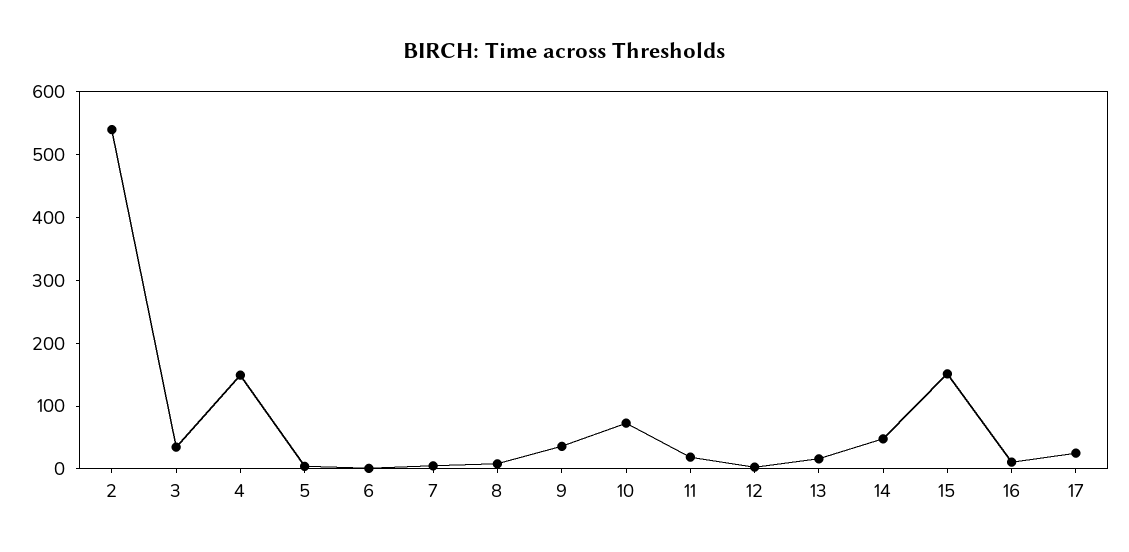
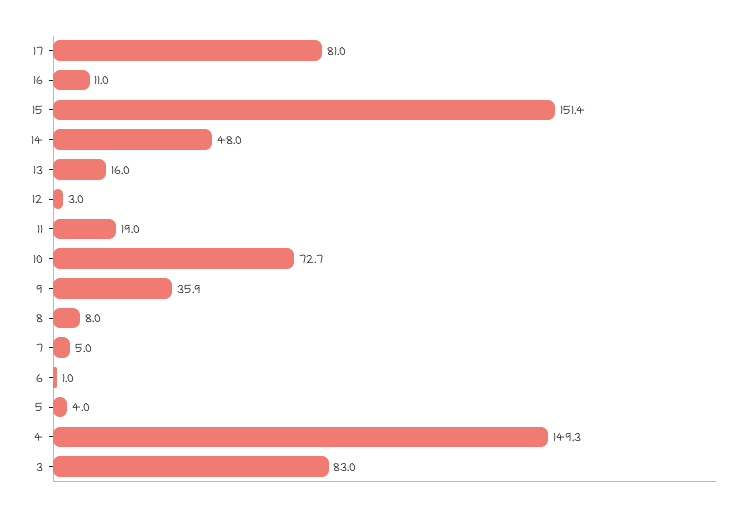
  {
-   "2": 540,
-   "3": 40,
+   "3": 83,
    "4": 149.3,
    "5": 4,
    "6": 1,
    "7": 5,
    "8": 8,
    "9": 35.9,
    "10": 72.7,
    "11": 19,
    "12": 3,
    "13": 16,
    "14": 48,
    "15": 151.4,
    "16": 11,
-   "17": 20
+   "17": 81
  }

